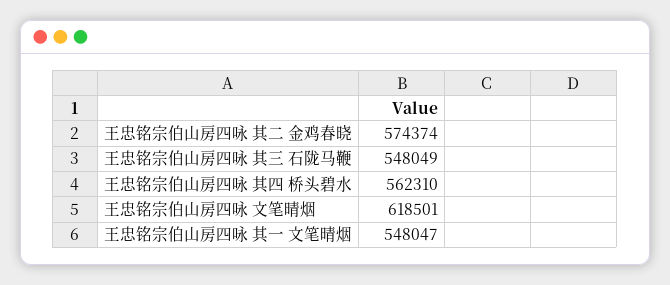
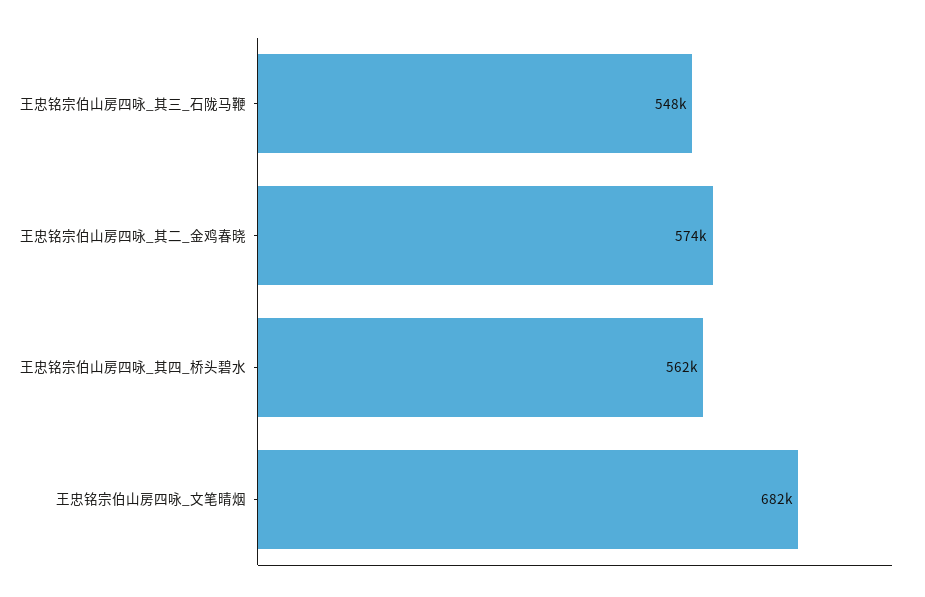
  {
    "王忠铭宗伯山房四咏 其二 金鸡春晓": 574374,
    "王忠铭宗伯山房四咏 其三 石陇马鞭": 548049,
    "王忠铭宗伯山房四咏 其四 桥头碧水": 562310,
-   "王忠铭宗伯山房四咏 文笔晴烟": 618501,
+   "王忠铭宗伯山房四咏 文笔晴烟": 682000
-   "王忠铭宗伯山房四咏 其一 文笔晴烟": 548047
  }

